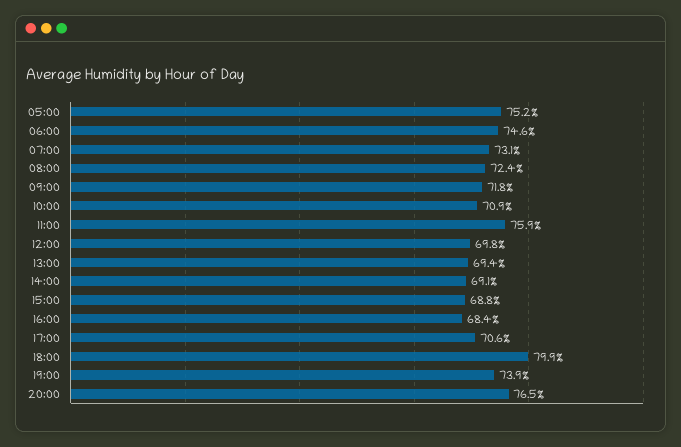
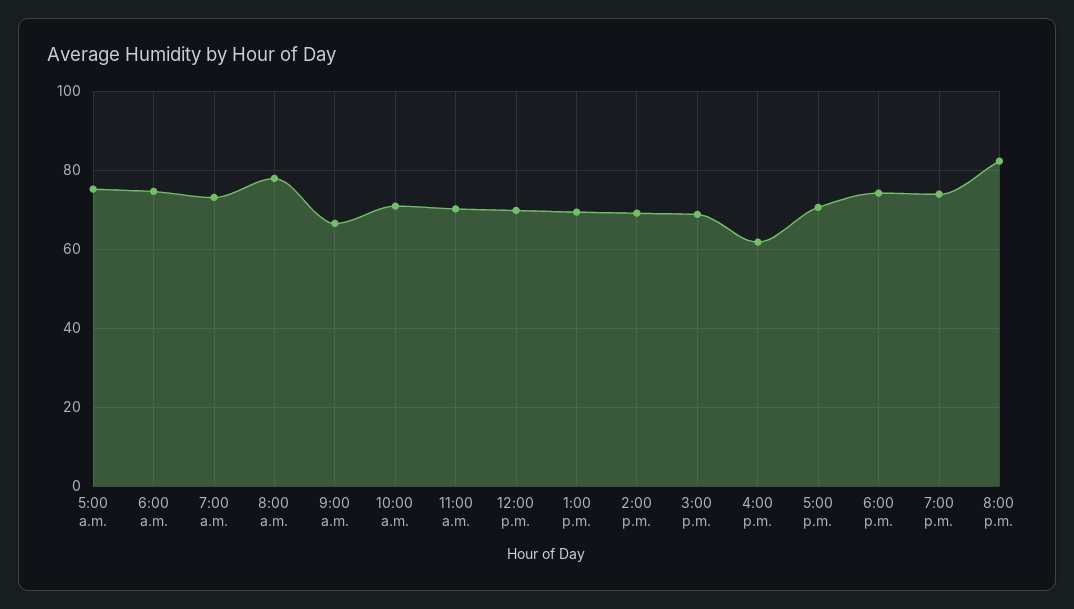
  {
    "05:00": 75.2,
    "06:00": 74.6,
    "07:00": 73.1,
-   "08:00": 72.4,
+   "08:00": 78,
-   "09:00": 71.8,
+   "09:00": 66,
    "10:00": 70.9,
-   "11:00": 75.9,
+   "11:00": 70,
    "12:00": 69.8,
    "13:00": 69.4,
    "14:00": 69.1,
    "15:00": 68.8,
-   "16:00": 68.4,
+   "16:00": 62,
    "17:00": 70.6,
-   "18:00": 79.9,
+   "18:00": 74,
    "19:00": 73.9,
-   "20:00": 76.5
+   "20:00": 82
  }

